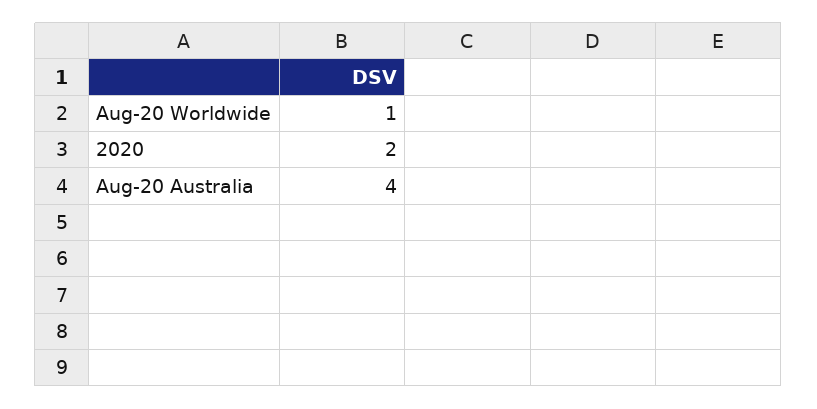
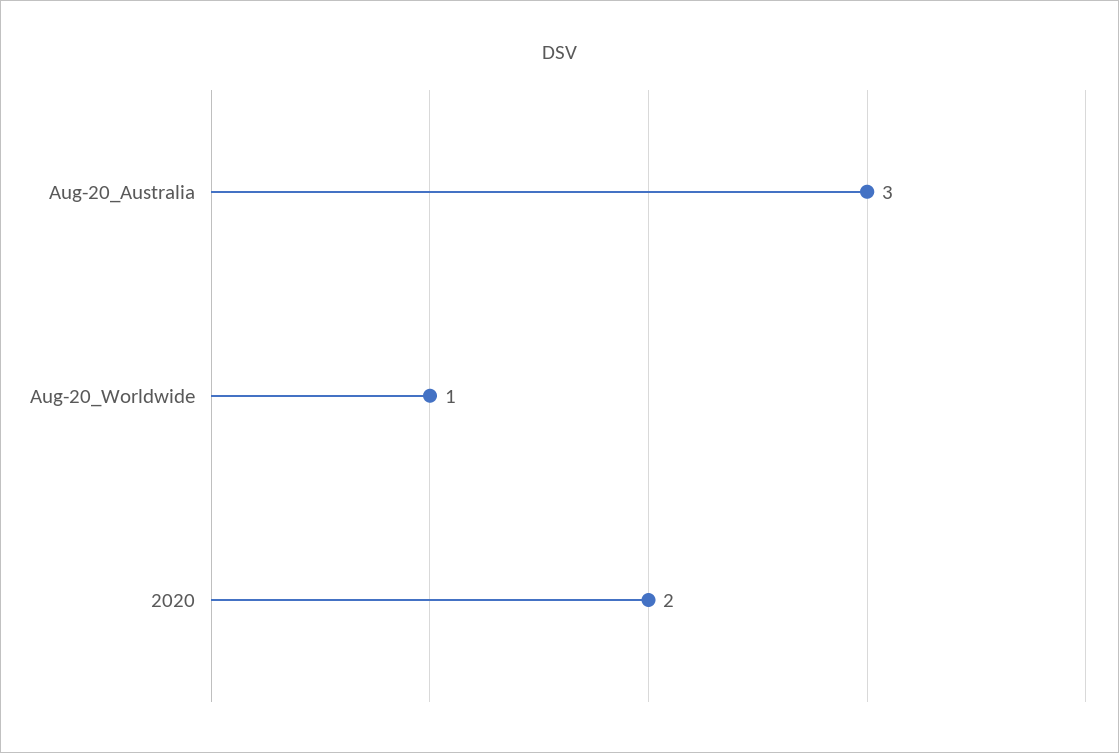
  {
    "Aug-20 Worldwide": 1,
    "2020": 2,
-   "Aug-20 Australia": 4
+   "Aug-20 Australia": 3
  }

